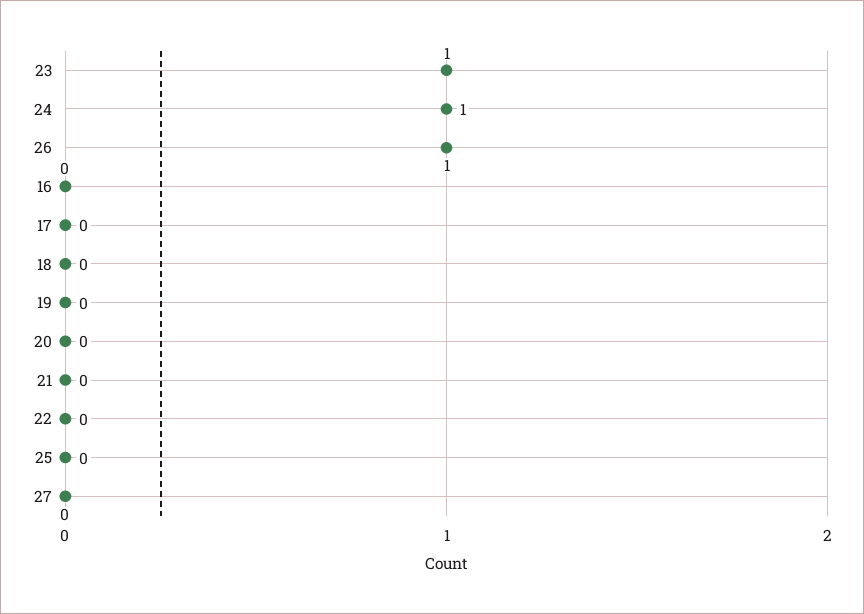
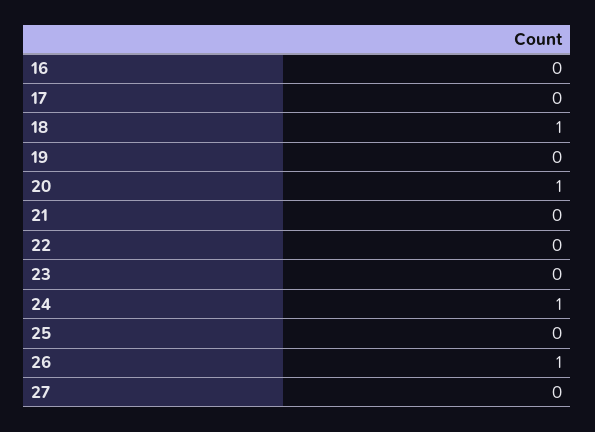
  {
-   "23": 1,
+   "23": 0,
    "24": 1,
    "26": 1,
    "16": 0,
    "17": 0,
-   "18": 0,
+   "18": 1,
    "19": 0,
-   "20": 0,
+   "20": 1,
    "21": 0,
    "22": 0,
    "25": 0,
    "27": 0
  }

